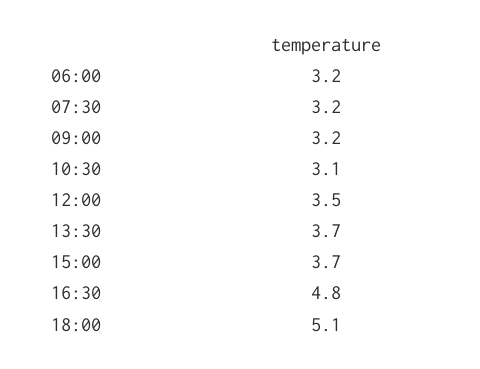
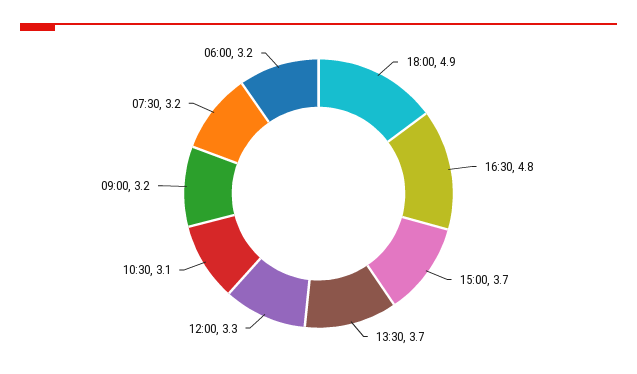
  {
    "06:00": 3.2,
    "07:30": 3.2,
    "09:00": 3.2,
    "10:30": 3.1,
-   "12:00": 3.5,
+   "12:00": 3.3,
    "13:30": 3.7,
    "15:00": 3.7,
    "16:30": 4.8,
-   "18:00": 5.1
+   "18:00": 4.9
  }

